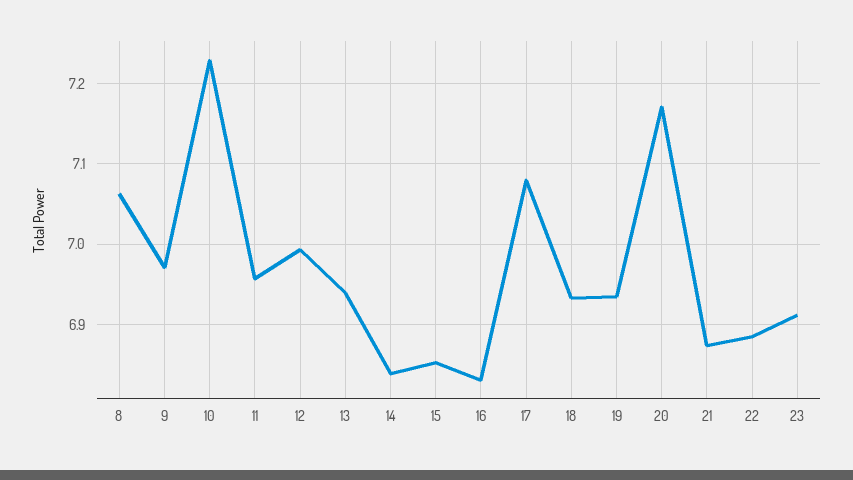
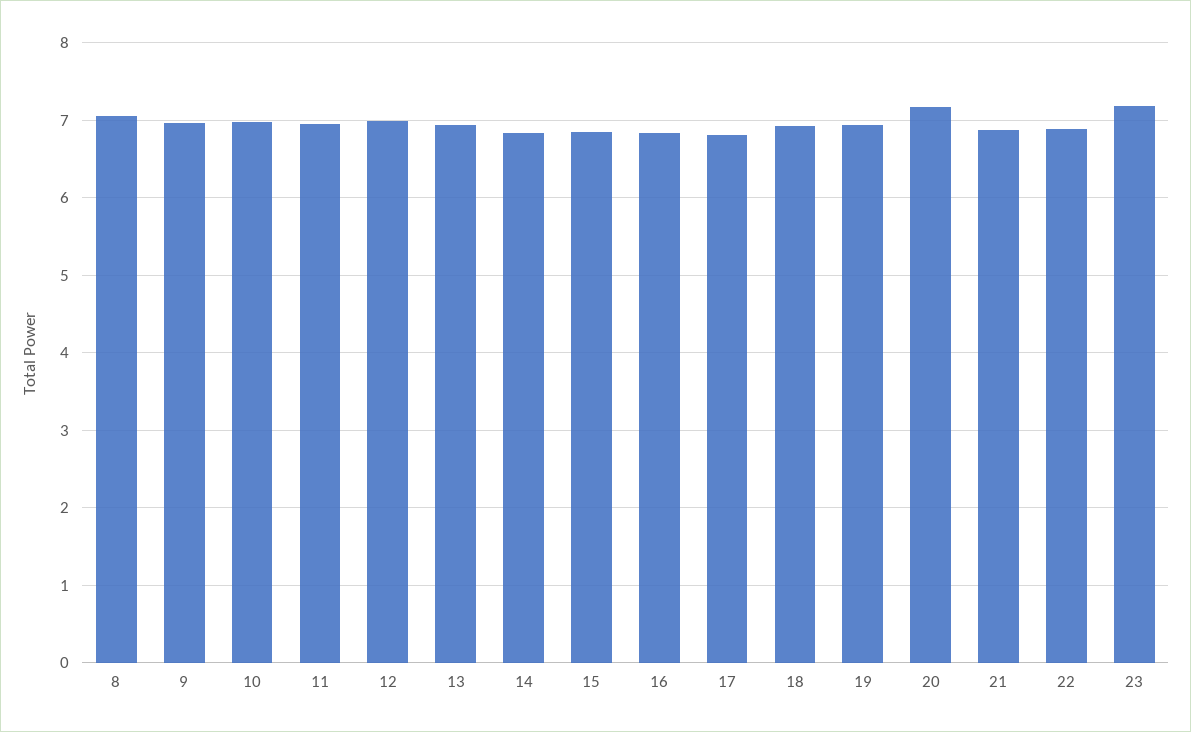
  {
    "8": 7.06,
    "9": 6.97,
-   "10": 7.23,
+   "10": 7,
    "11": 6.96,
    "12": 6.99,
    "13": 6.94,
    "14": 6.84,
    "15": 6.85,
    "16": 6.83,
-   "17": 7.08,
+   "17": 6.8,
    "18": 6.93,
    "19": 6.94,
    "20": 7.17,
    "21": 6.87,
    "22": 6.89,
-   "23": 6.91
+   "23": 7.2
  }

